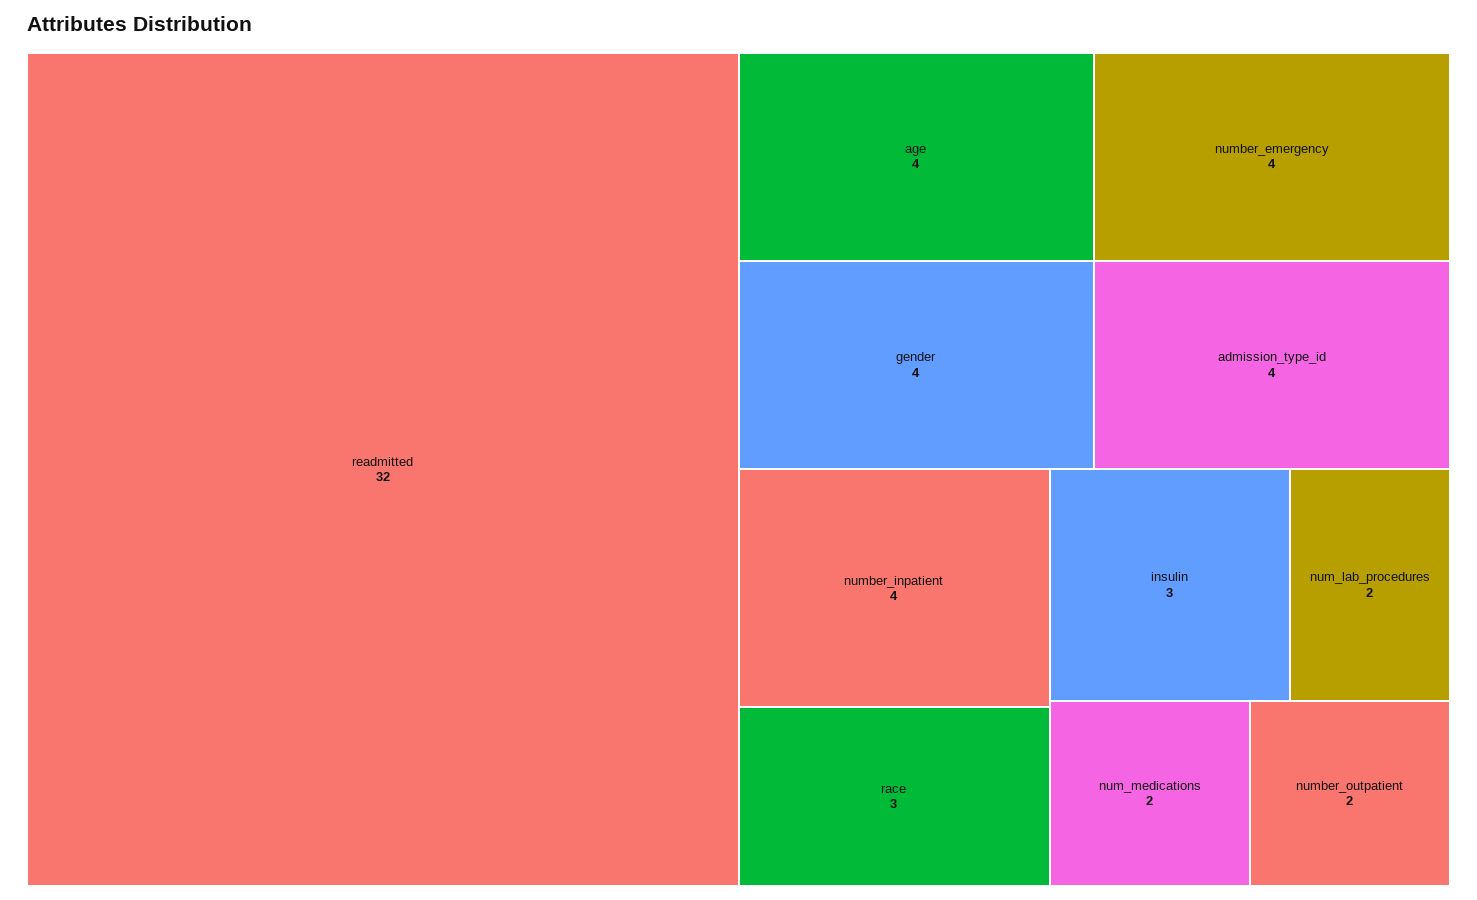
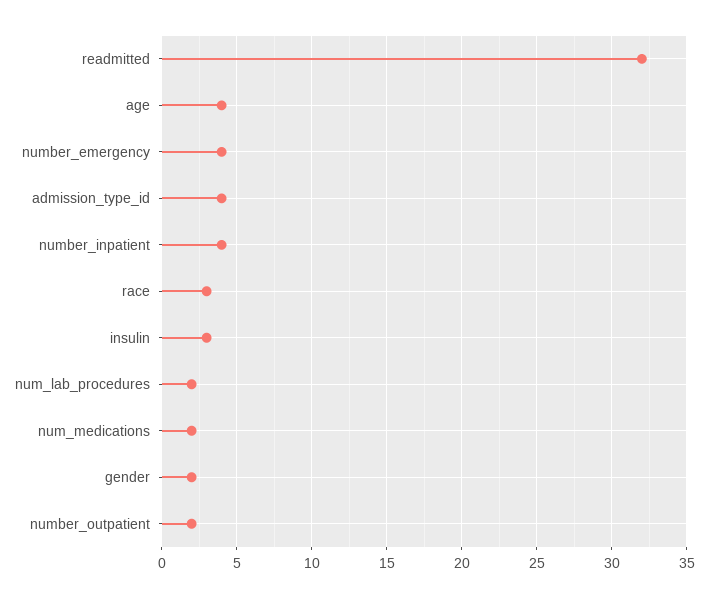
  {
    "readmitted": 32,
    "age": 4,
-   "gender": 4,
+   "gender": 2,
    "number_emergency": 4,
    "admission_type_id": 4,
    "number_inpatient": 4,
    "race": 3,
    "insulin": 3,
    "num_lab_procedures": 2,
    "num_medications": 2,
    "number_outpatient": 2
  }

